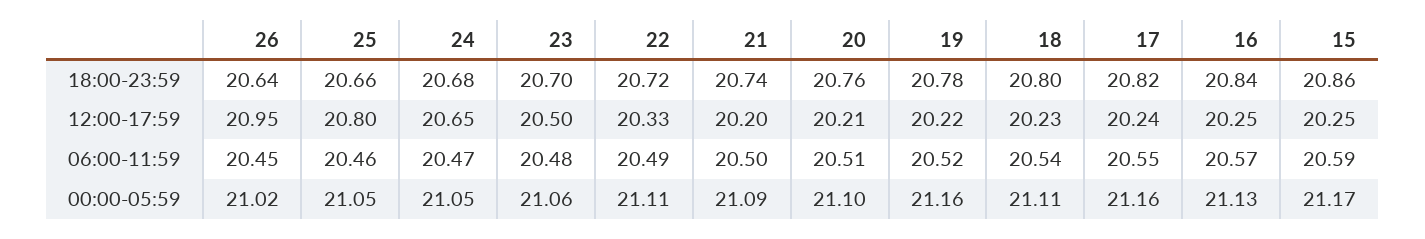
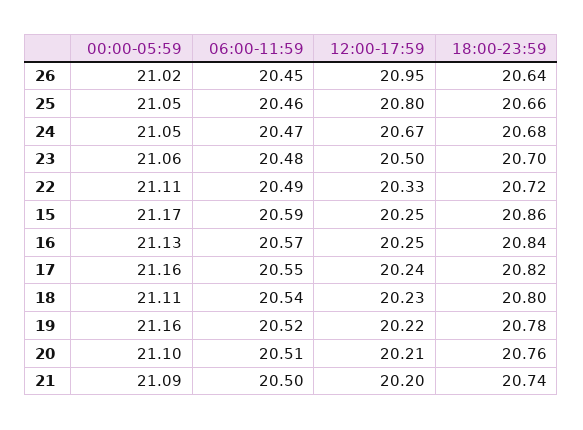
  {
    "26": {
      "18:00-23:59": 20.64,
      "12:00-17:59": 20.95,
      "06:00-11:59": 20.45,
      "00:00-05:59": 21.02
    },
    "25": {
      "18:00-23:59": 20.66,
      "12:00-17:59": 20.8,
      "06:00-11:59": 20.46,
      "00:00-05:59": 21.05
    },
    "24": {
      "18:00-23:59": 20.68,
-     "12:00-17:59": 20.65,
+     "12:00-17:59": 20.67,
      "06:00-11:59": 20.47,
      "00:00-05:59": 21.05
    },
    "23": {
      "18:00-23:59": 20.7,
      "12:00-17:59": 20.5,
      "06:00-11:59": 20.48,
      "00:00-05:59": 21.06
    },
    "22": {
      "18:00-23:59": 20.72,
      "12:00-17:59": 20.33,
      "06:00-11:59": 20.49,
      "00:00-05:59": 21.11
    },
    "21": {
      "18:00-23:59": 20.74,
      "12:00-17:59": 20.2,
      "06:00-11:59": 20.5,
      "00:00-05:59": 21.09
    },
    "20": {
      "18:00-23:59": 20.76,
      "12:00-17:59": 20.21,
      "06:00-11:59": 20.51,
      "00:00-05:59": 21.1
    },
    "19": {
      "18:00-23:59": 20.78,
      "12:00-17:59": 20.22,
      "06:00-11:59": 20.52,
      "00:00-05:59": 21.16
    },
    "18": {
      "18:00-23:59": 20.8,
      "12:00-17:59": 20.23,
      "06:00-11:59": 20.54,
      "00:00-05:59": 21.11
    },
    "17": {
      "18:00-23:59": 20.82,
      "12:00-17:59": 20.24,
      "06:00-11:59": 20.55,
      "00:00-05:59": 21.16
    },
    "16": {
      "18:00-23:59": 20.84,
      "12:00-17:59": 20.25,
      "06:00-11:59": 20.57,
      "00:00-05:59": 21.13
    },
    "15": {
      "18:00-23:59": 20.86,
      "12:00-17:59": 20.25,
      "06:00-11:59": 20.59,
      "00:00-05:59": 21.17
    }
  }

